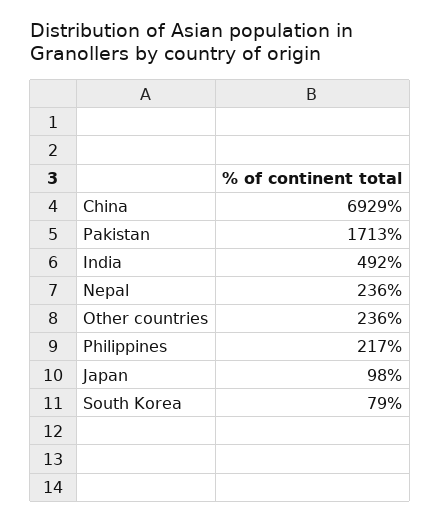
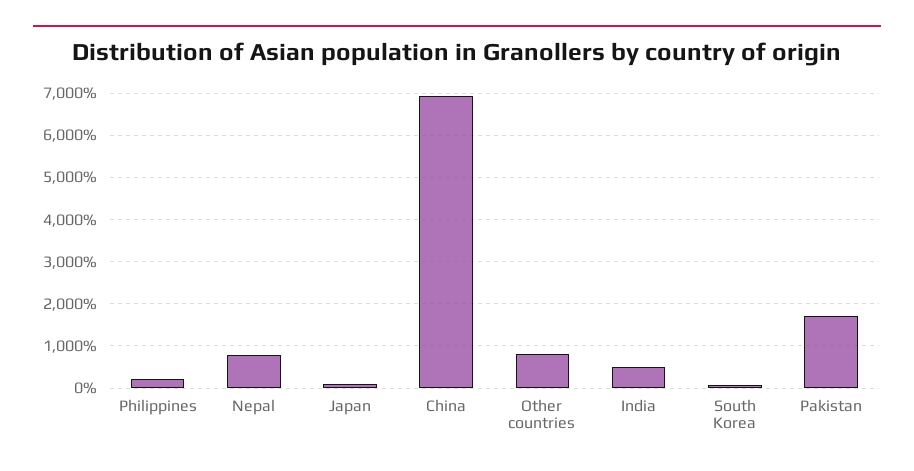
  {
    "China": 6929,
    "Pakistan": 1713,
    "India": 492,
-   "Nepal": 236,
+   "Nepal": 800,
-   "Other countries": 236,
+   "Other countries": 800,
    "Philippines": 217,
    "Japan": 98,
    "South Korea": 79
  }

